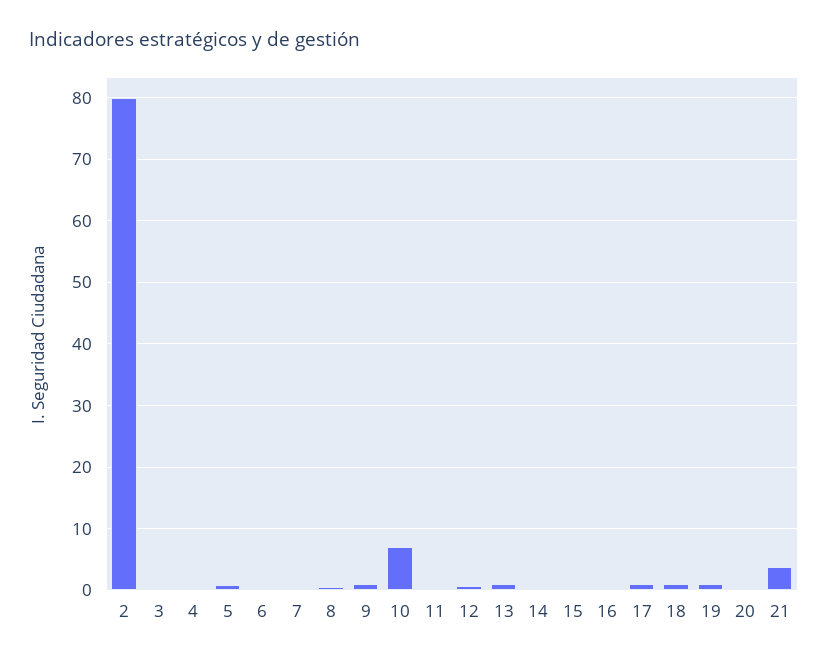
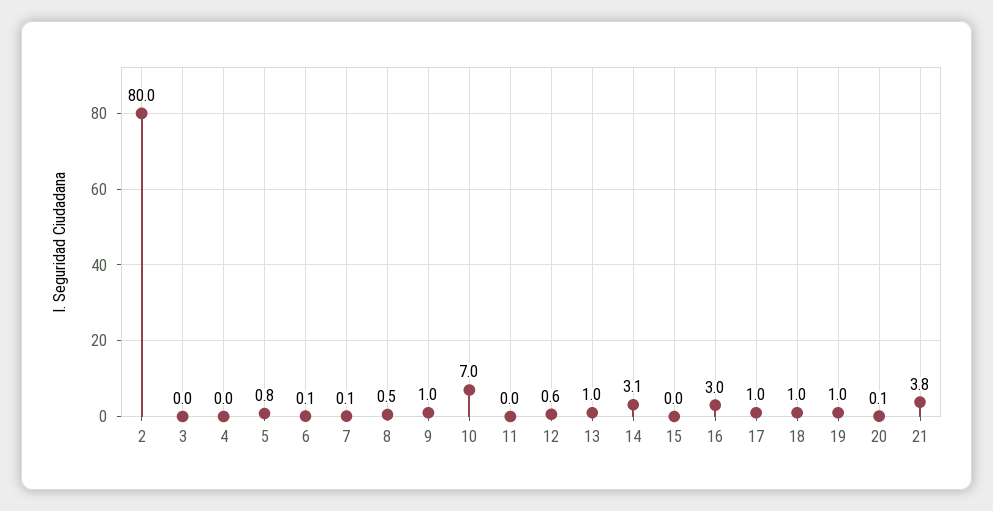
  {
    "2": 80,
    "3": 0,
    "4": 0,
    "5": 0.8,
    "6": 0.1,
    "7": 0.1,
    "8": 0.5,
    "9": 1,
    "10": 7,
    "11": 0,
    "12": 0.6,
    "13": 1,
-   "14": 0,
+   "14": 3.1,
    "15": 0,
-   "16": 0,
+   "16": 3,
    "17": 1,
    "18": 1,
    "19": 1,
    "20": 0.1,
    "21": 3.8
  }

